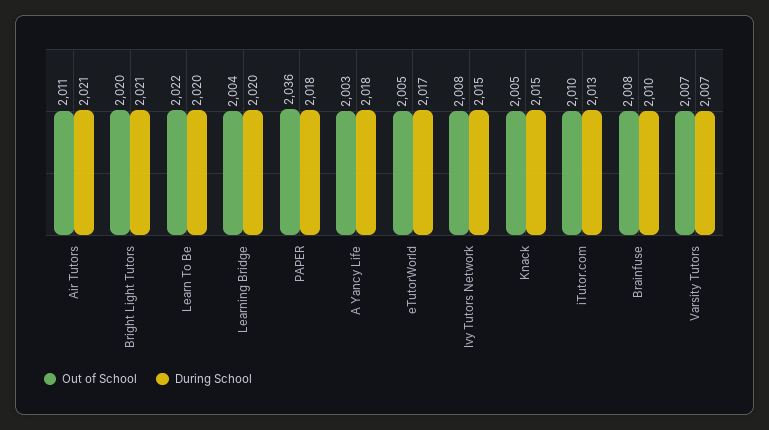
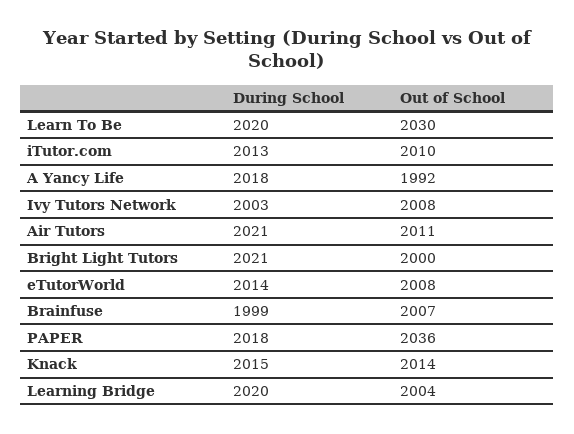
  {
    "Out of School": {
      "Air Tutors": 2011,
-     "Bright Light Tutors": 2020,
+     "Bright Light Tutors": 2000,
-     "Learn To Be": 2022,
+     "Learn To Be": 2030,
      "Learning Bridge": 2004,
      "PAPER": 2036,
-     "A Yancy Life": 2003,
+     "A Yancy Life": 1992,
-     "eTutorWorld": 2005,
+     "eTutorWorld": 2008,
      "Ivy Tutors Network": 2008,
-     "Knack": 2005,
+     "Knack": 2014,
      "iTutor.com": 2010,
-     "Brainfuse": 2008,
+     "Brainfuse": 2007
-     "Varsity Tutors": 2007
    },
    "During School": {
      "Air Tutors": 2021,
      "Bright Light Tutors": 2021,
      "Learn To Be": 2020,
      "Learning Bridge": 2020,
      "PAPER": 2018,
      "A Yancy Life": 2018,
-     "eTutorWorld": 2017,
+     "eTutorWorld": 2014,
-     "Ivy Tutors Network": 2015,
+     "Ivy Tutors Network": 2003,
      "Knack": 2015,
      "iTutor.com": 2013,
-     "Brainfuse": 2010,
+     "Brainfuse": 1999
-     "Varsity Tutors": 2007
    }
  }

